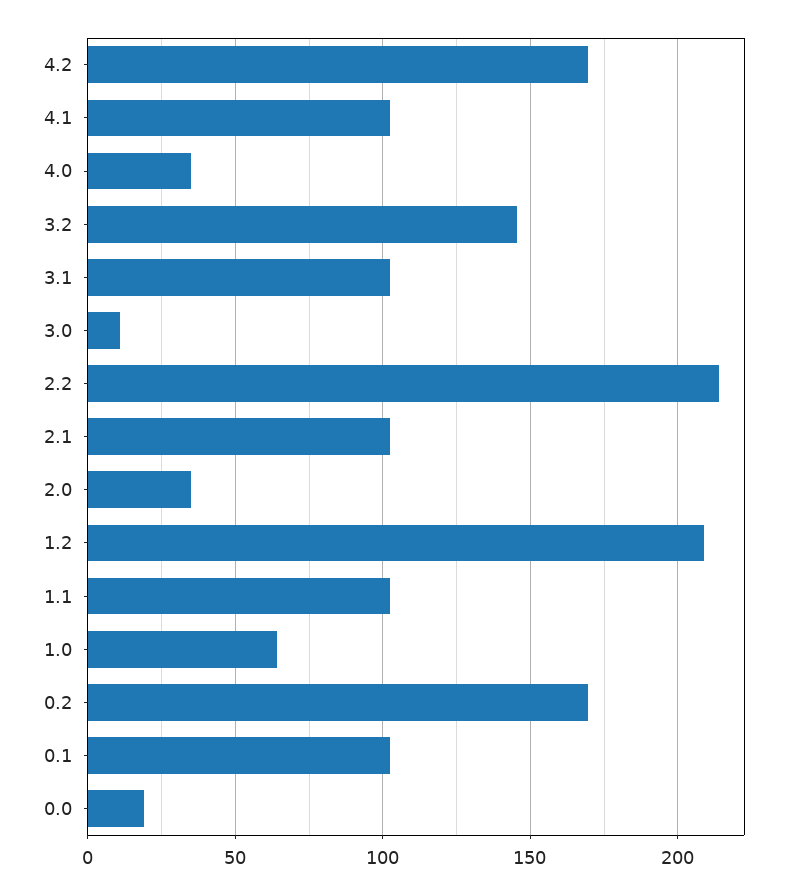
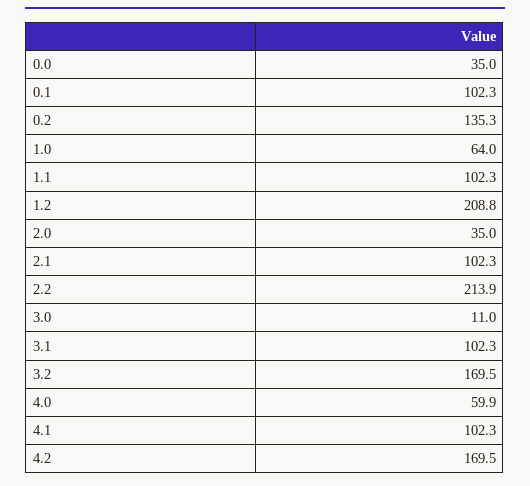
  {
    "4.2": 169.5,
    "4.1": 102.3,
-   "4.0": 35,
+   "4.0": 59.9,
-   "3.2": 145,
+   "3.2": 169.5,
    "3.1": 102.3,
    "3.0": 11,
    "2.2": 213.9,
    "2.1": 102.3,
    "2.0": 35,
    "1.2": 208.8,
    "1.1": 102.3,
    "1.0": 64,
-   "0.2": 170,
+   "0.2": 135.3,
    "0.1": 102.3,
-   "0.0": 20
+   "0.0": 35
  }

